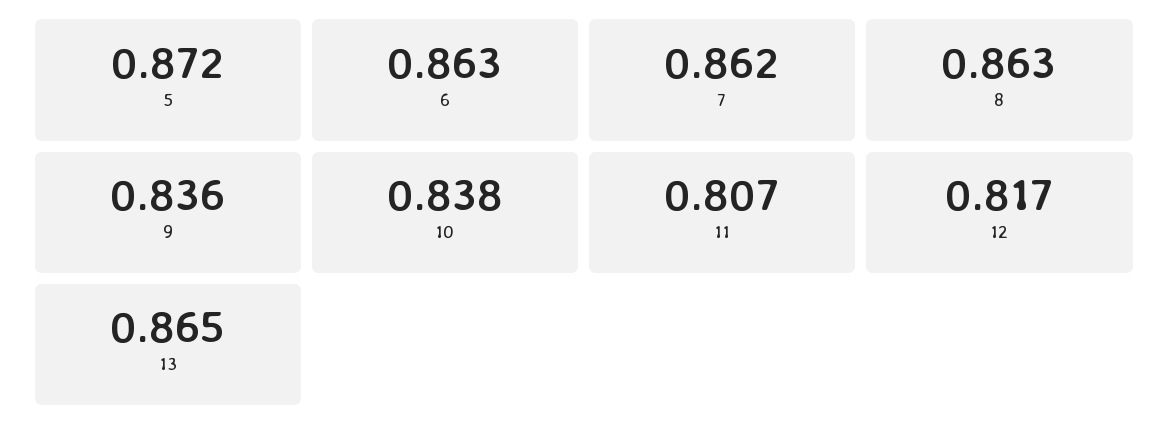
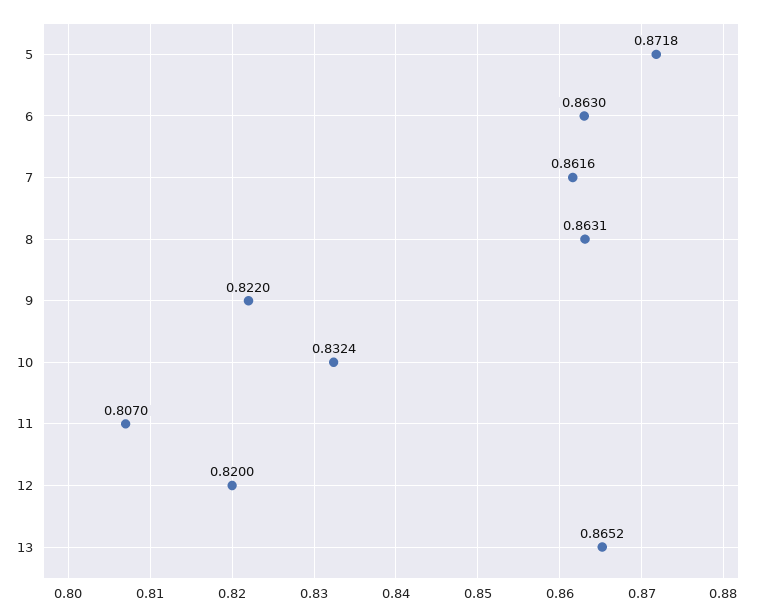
  {
    "5": 0.8718,
    "6": 0.863,
    "7": 0.8616,
    "8": 0.8631,
-   "9": 0.836,
+   "9": 0.822,
-   "10": 0.838,
+   "10": 0.8324,
    "11": 0.807,
-   "12": 0.817,
+   "12": 0.82,
    "13": 0.8652
  }

